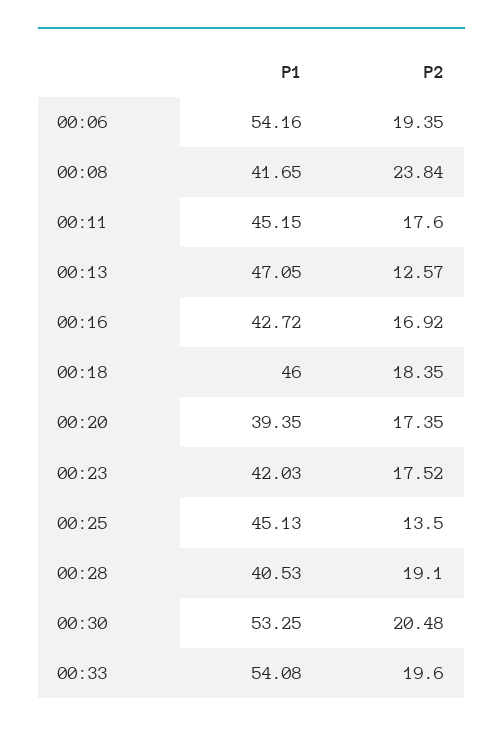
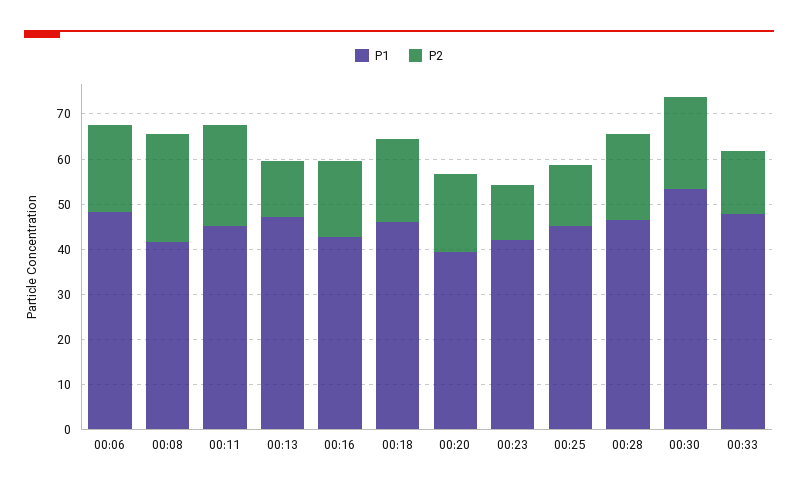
  {
    "P1": {
-     "00:06": 54.16,
+     "00:06": 48,
      "00:08": 41.65,
      "00:11": 45.15,
      "00:13": 47.05,
      "00:16": 42.72,
      "00:18": 46,
      "00:20": 39.35,
      "00:23": 42.03,
      "00:25": 45.13,
-     "00:28": 40.53,
+     "00:28": 46,
      "00:30": 53.25,
-     "00:33": 54.08
+     "00:33": 48
    },
    "P2": {
      "00:06": 19.35,
      "00:08": 23.84,
-     "00:11": 17.6,
+     "00:11": 22,
      "00:13": 12.57,
      "00:16": 16.92,
      "00:18": 18.35,
      "00:20": 17.35,
-     "00:23": 17.52,
+     "00:23": 12,
      "00:25": 13.5,
      "00:28": 19.1,
      "00:30": 20.48,
-     "00:33": 19.6
+     "00:33": 14
    }
  }

